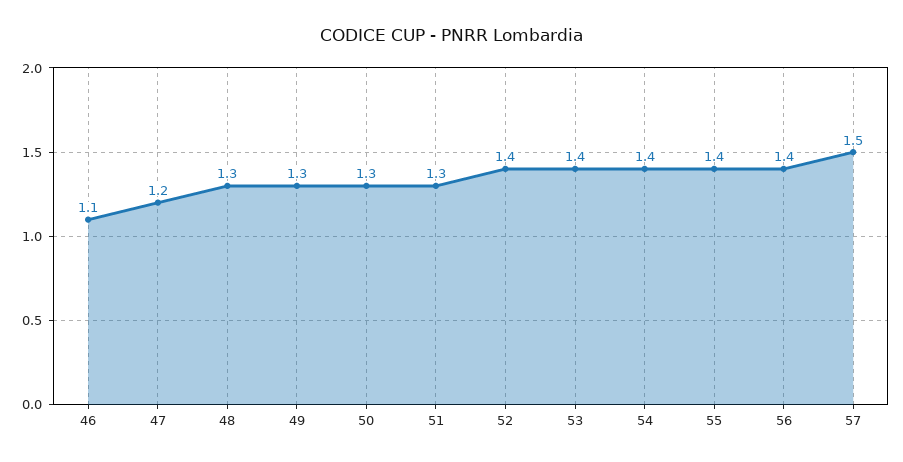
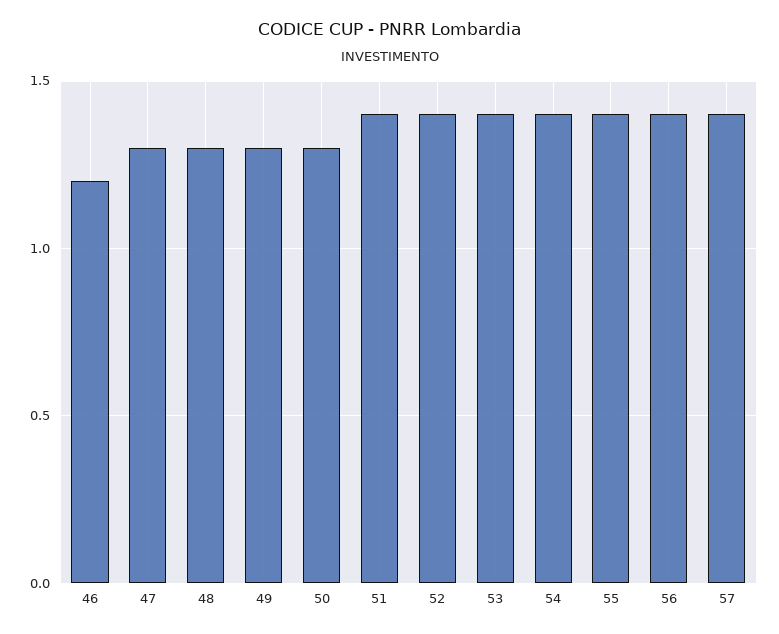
  {
-   "46": 1.1,
+   "46": 1.2,
-   "47": 1.2,
+   "47": 1.3,
    "48": 1.3,
    "49": 1.3,
    "50": 1.3,
-   "51": 1.3,
+   "51": 1.4,
    "52": 1.4,
    "53": 1.4,
    "54": 1.4,
    "55": 1.4,
    "56": 1.4,
-   "57": 1.5
+   "57": 1.4
  }

